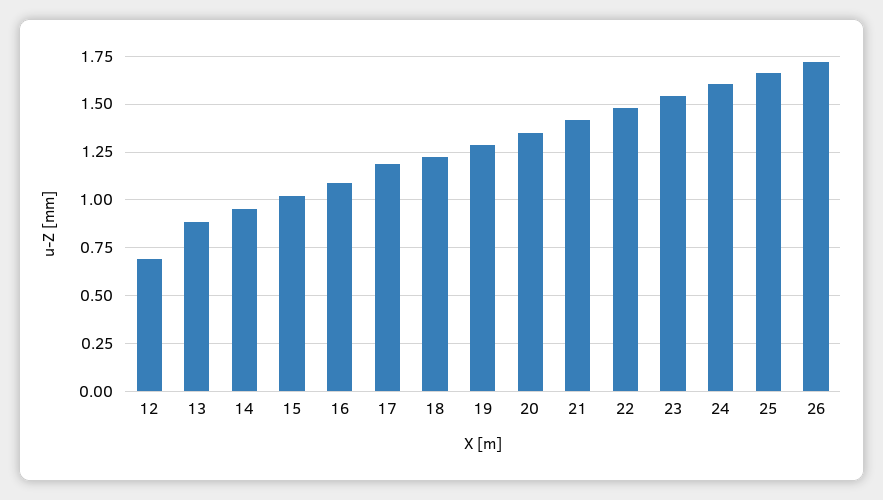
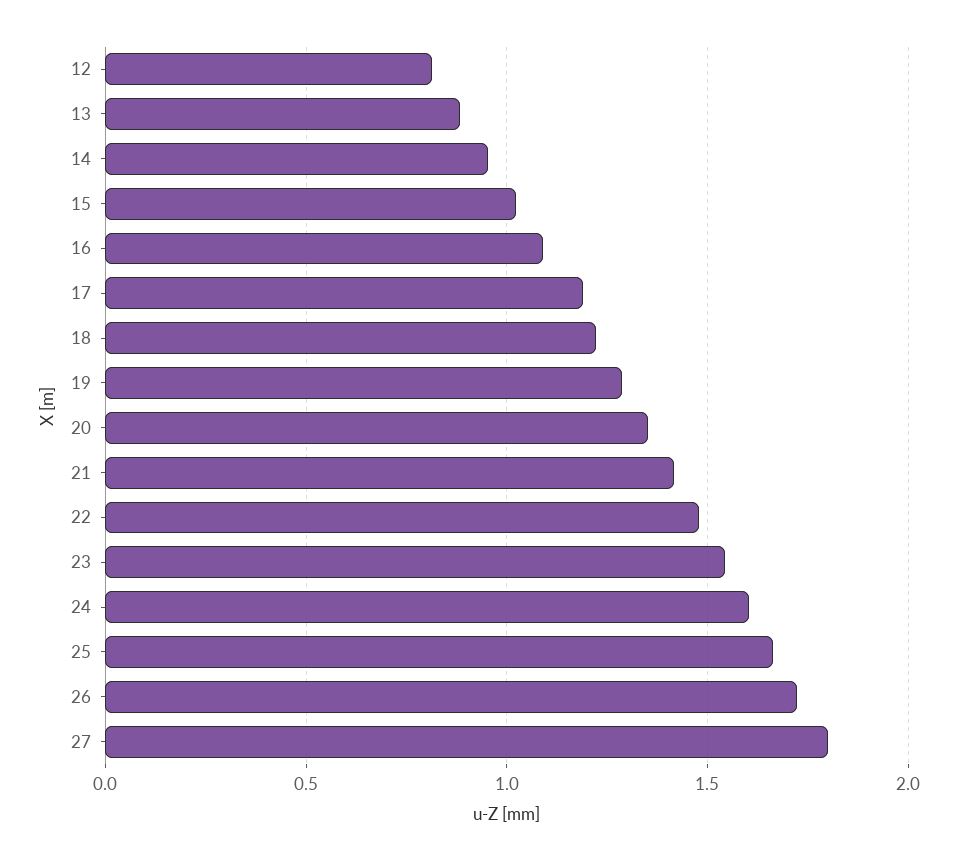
  {
-   "12": 0.7,
+   "12": 0.8,
    "13": 0.9,
    "14": 0.95,
    "15": 1,
    "16": 1.1,
    "17": 1.2,
    "18": 1.2,
    "19": 1.3,
    "20": 1.35,
    "21": 1.4,
    "22": 1.5,
    "23": 1.55,
    "24": 1.6,
    "25": 1.65,
-   "26": 1.7
+   "26": 1.7,
+   "27": 1.8
  }

